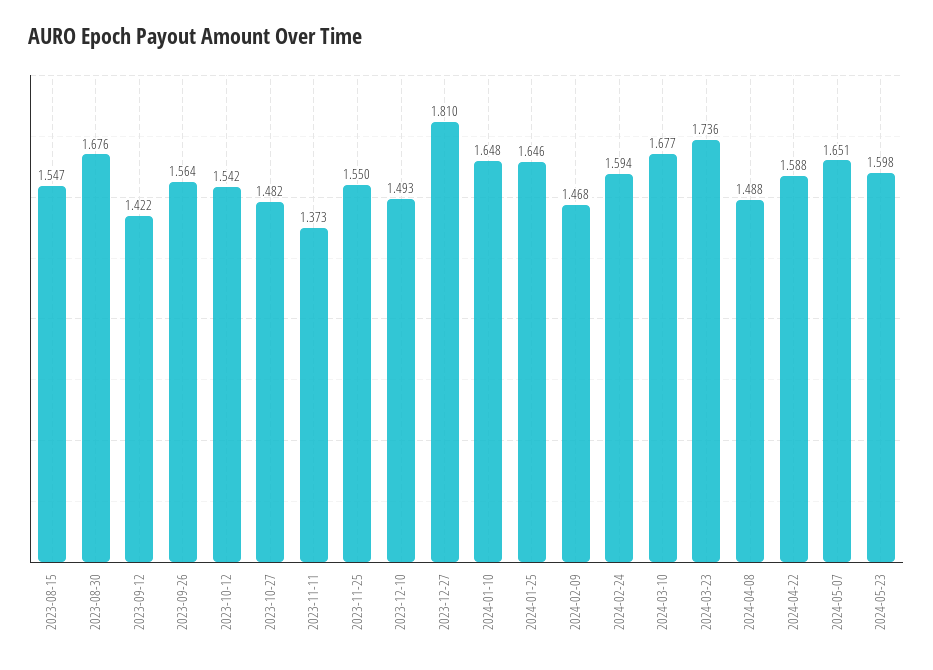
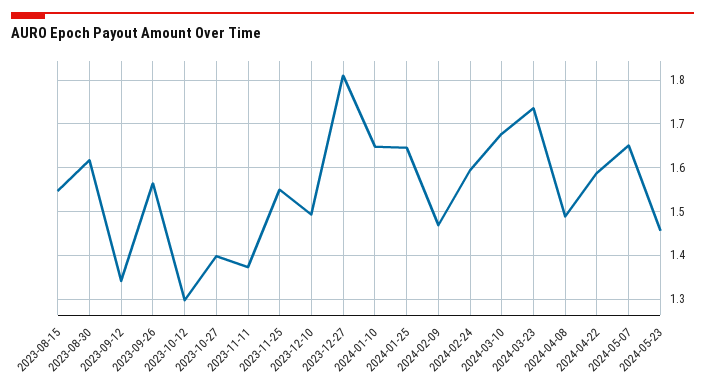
  {
    "2023-08-15": 1.547,
-   "2023-08-30": 1.676,
+   "2023-08-30": 1.62,
-   "2023-09-12": 1.422,
+   "2023-09-12": 1.34,
    "2023-09-26": 1.564,
-   "2023-10-12": 1.542,
+   "2023-10-12": 1.3,
-   "2023-10-27": 1.482,
+   "2023-10-27": 1.4,
    "2023-11-11": 1.373,
    "2023-11-25": 1.55,
    "2023-12-10": 1.493,
    "2023-12-27": 1.81,
    "2024-01-10": 1.648,
    "2024-01-25": 1.646,
    "2024-02-09": 1.468,
    "2024-02-24": 1.594,
    "2024-03-10": 1.677,
    "2024-03-23": 1.736,
    "2024-04-08": 1.488,
    "2024-04-22": 1.588,
    "2024-05-07": 1.651,
-   "2024-05-23": 1.598
+   "2024-05-23": 1.46
  }

